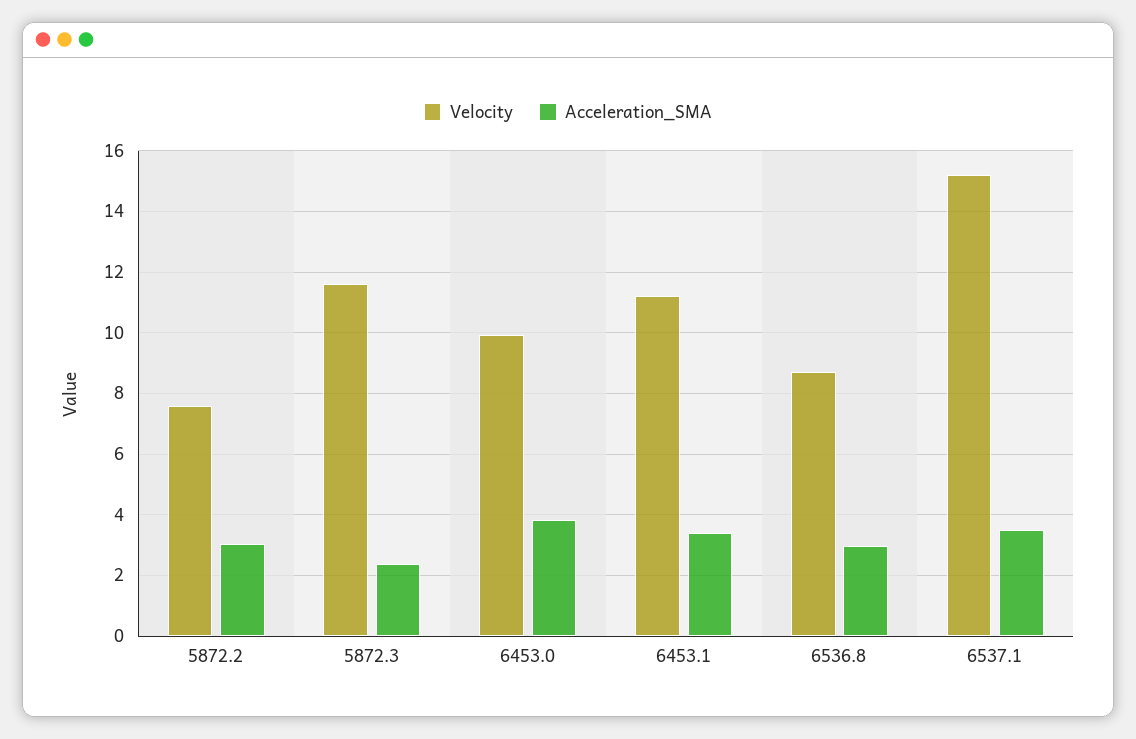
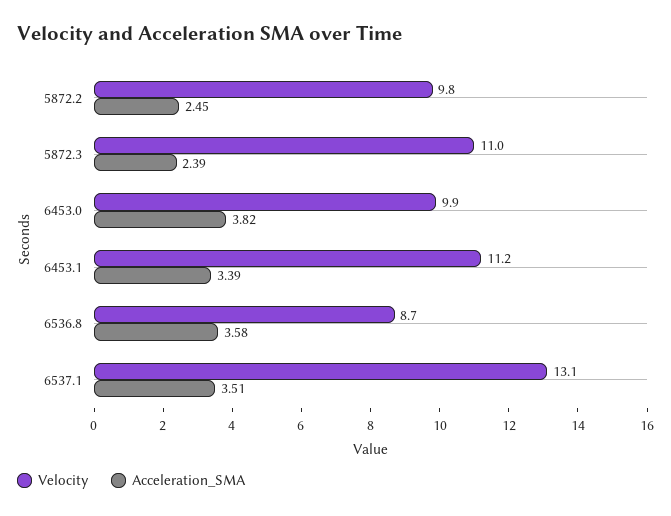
  {
    "Velocity": {
-     "5872.2": 7.6,
+     "5872.2": 9.8,
-     "5872.3": 11.6,
+     "5872.3": 11,
      "6453.0": 9.9,
      "6453.1": 11.2,
      "6536.8": 8.7,
-     "6537.1": 15.2
+     "6537.1": 13.1
    },
    "Acceleration_SMA": {
-     "5872.2": 3,
+     "5872.2": 2.45,
      "5872.3": 2.39,
      "6453.0": 3.82,
      "6453.1": 3.39,
-     "6536.8": 3,
+     "6536.8": 3.58,
      "6537.1": 3.51
    }
  }

